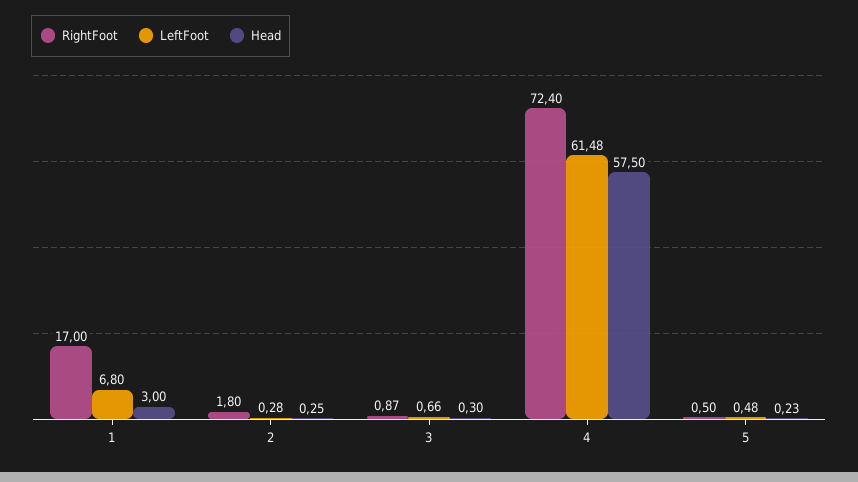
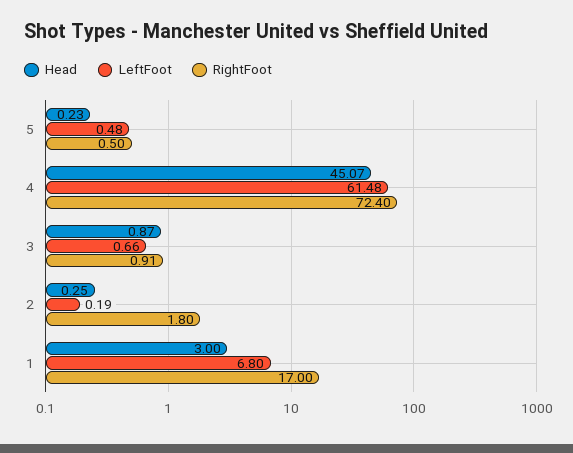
  {
    "RightFoot": {
      "1": 17,
      "2": 1.8,
-     "3": 0.87,
+     "3": 0.91,
      "4": 72.4,
      "5": 0.5
    },
    "LeftFoot": {
      "1": 6.8,
-     "2": 0.28,
+     "2": 0.19,
      "3": 0.66,
      "4": 61.48,
      "5": 0.48
    },
    "Head": {
      "1": 3,
      "2": 0.25,
-     "3": 0.3,
+     "3": 0.87,
-     "4": 57.5,
+     "4": 45.07,
      "5": 0.23
    }
  }

